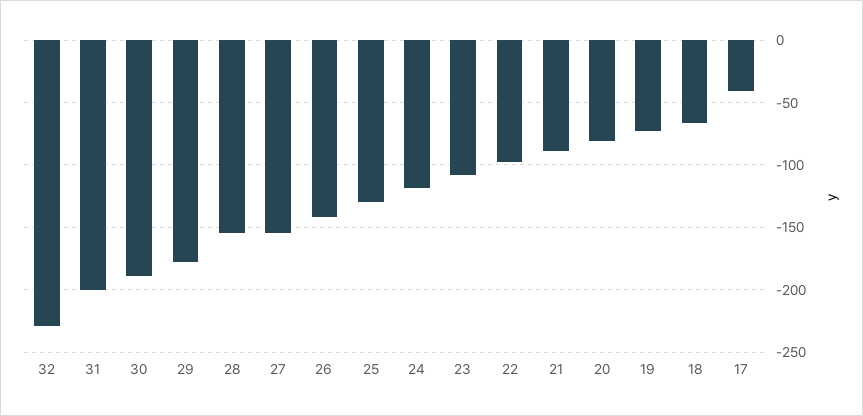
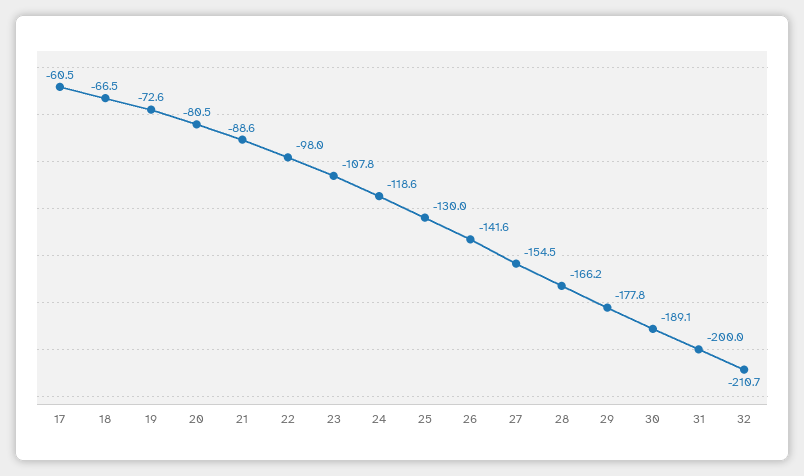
  {
-   "32": -230,
+   "32": -210.7,
    "31": -200,
    "30": -189.1,
    "29": -177.8,
-   "28": -155,
+   "28": -166.2,
    "27": -154.5,
    "26": -141.6,
    "25": -130,
    "24": -118.6,
    "23": -107.8,
    "22": -98,
    "21": -88.6,
    "20": -80.5,
    "19": -72.6,
    "18": -66.5,
-   "17": -40
+   "17": -60.5
  }

